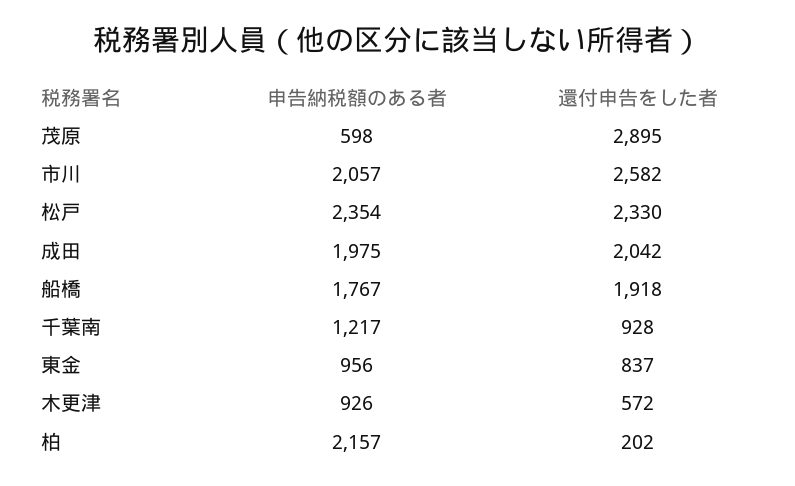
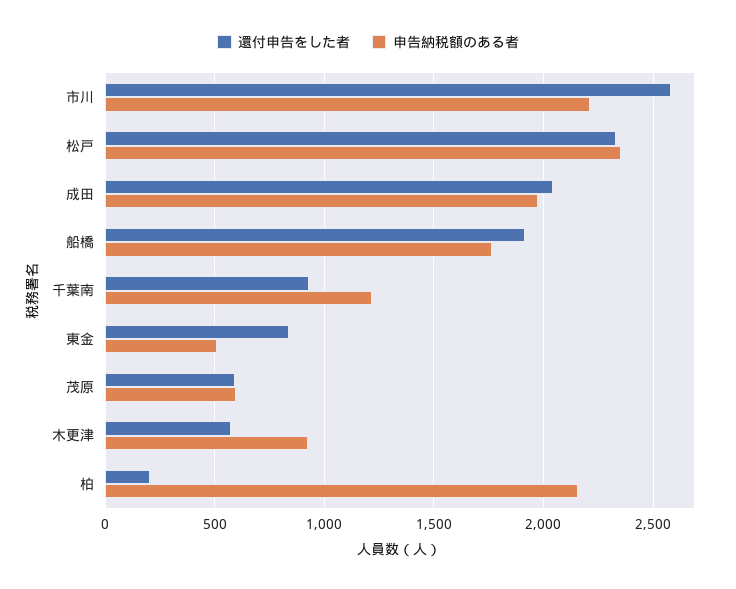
  {
    "申告納税額のある者": {
      "茂原": 598,
-     "市川": 2057,
+     "市川": 2200,
      "松戸": 2354,
      "成田": 1975,
      "船橋": 1767,
      "千葉南": 1217,
-     "東金": 956,
+     "東金": 500,
      "木更津": 926,
      "柏": 2157
    },
    "還付申告をした者": {
-     "茂原": 2895,
+     "茂原": 600,
      "市川": 2582,
      "松戸": 2330,
      "成田": 2042,
      "船橋": 1918,
      "千葉南": 928,
      "東金": 837,
      "木更津": 572,
      "柏": 202
    }
  }

